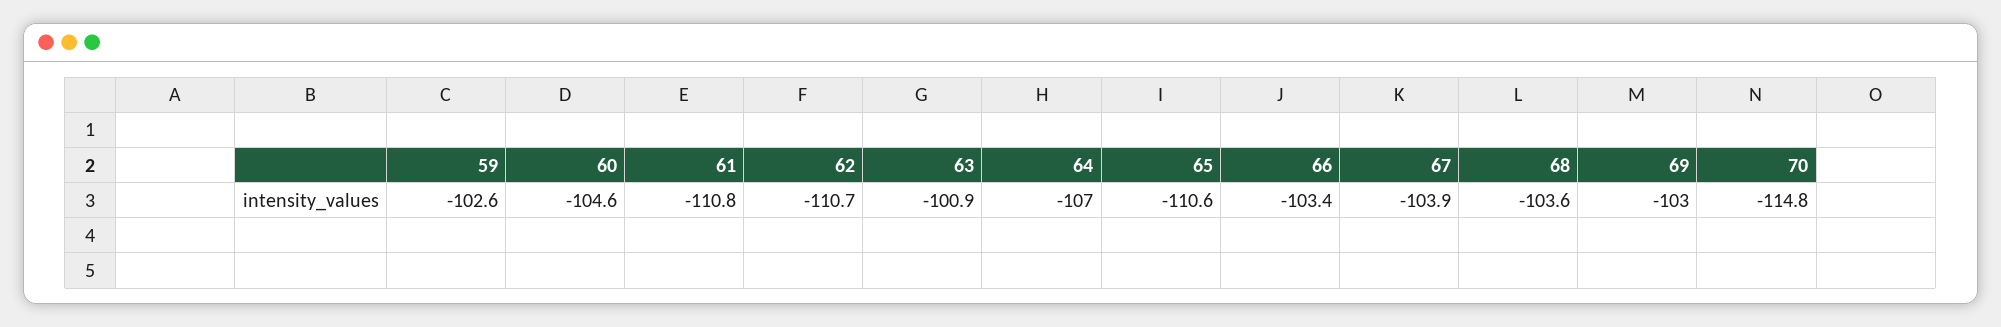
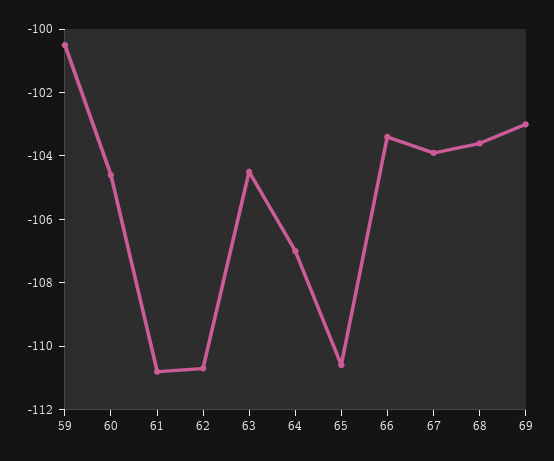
  {
-   "59": -102.6,
+   "59": -100.5,
    "60": -104.6,
    "61": -110.8,
    "62": -110.7,
-   "63": -100.9,
+   "63": -104.5,
    "64": -107,
    "65": -110.6,
    "66": -103.4,
    "67": -103.9,
    "68": -103.6,
-   "69": -103,
+   "69": -103
-   "70": -114.8
  }

